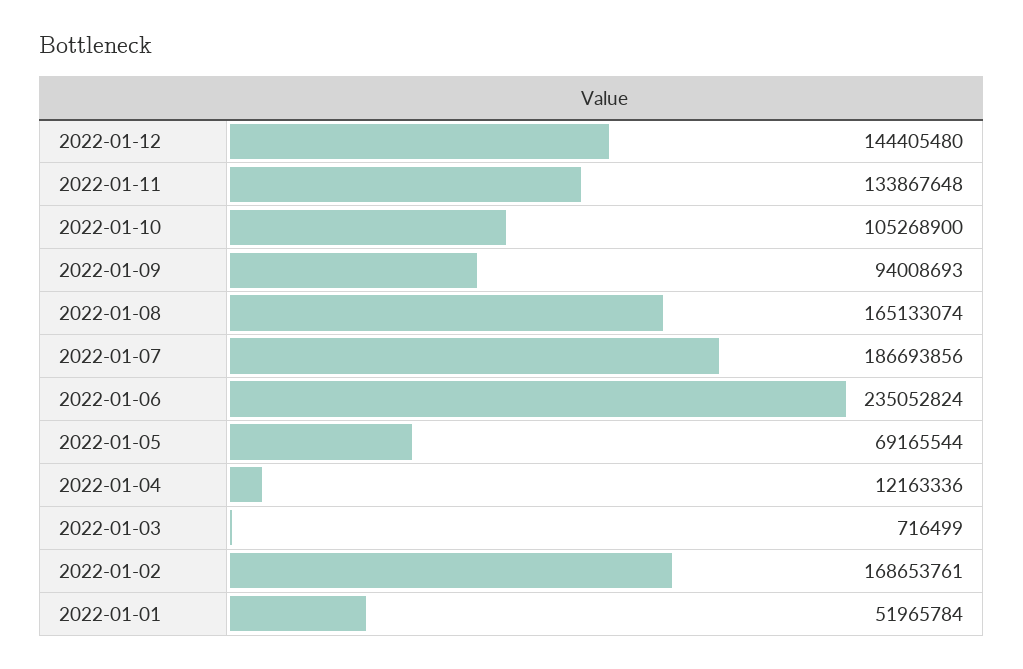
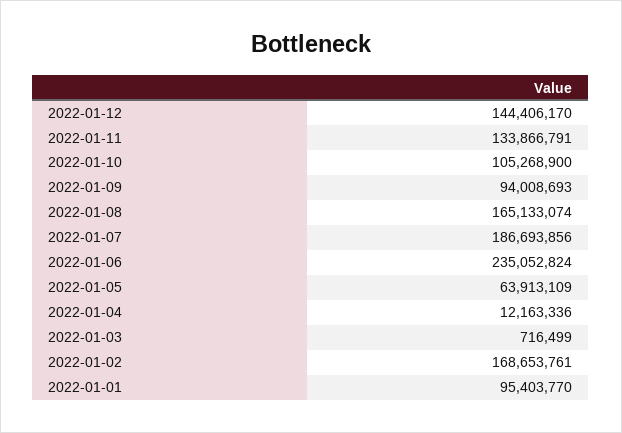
  {
-   "2022-01-12": 144405480,
+   "2022-01-12": 144406170,
-   "2022-01-11": 133867648,
+   "2022-01-11": 133866791,
    "2022-01-10": 105268900,
    "2022-01-09": 94008693,
    "2022-01-08": 165133074,
    "2022-01-07": 186693856,
    "2022-01-06": 235052824,
-   "2022-01-05": 69165544,
+   "2022-01-05": 63913109,
    "2022-01-04": 12163336,
    "2022-01-03": 716499,
    "2022-01-02": 168653761,
-   "2022-01-01": 51965784
+   "2022-01-01": 95403770
  }

